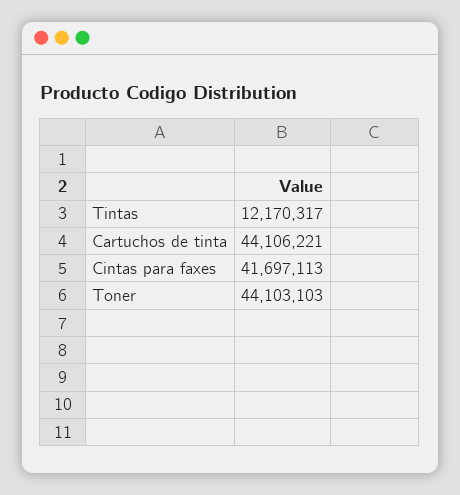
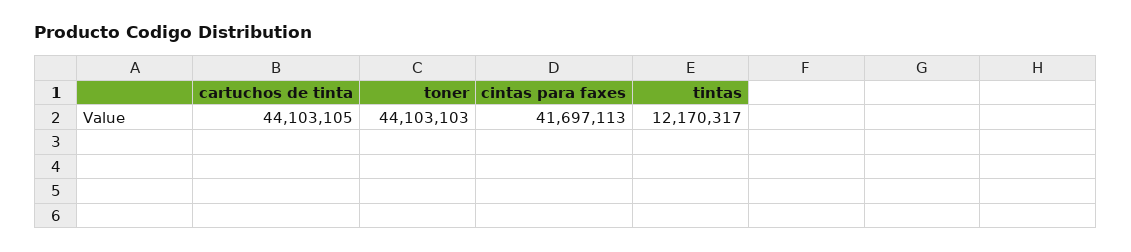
  {
    "Tintas": 12170317,
-   "Cartuchos de tinta": 44106221,
+   "Cartuchos de tinta": 44103105,
    "Cintas para faxes": 41697113,
    "Toner": 44103103
  }

